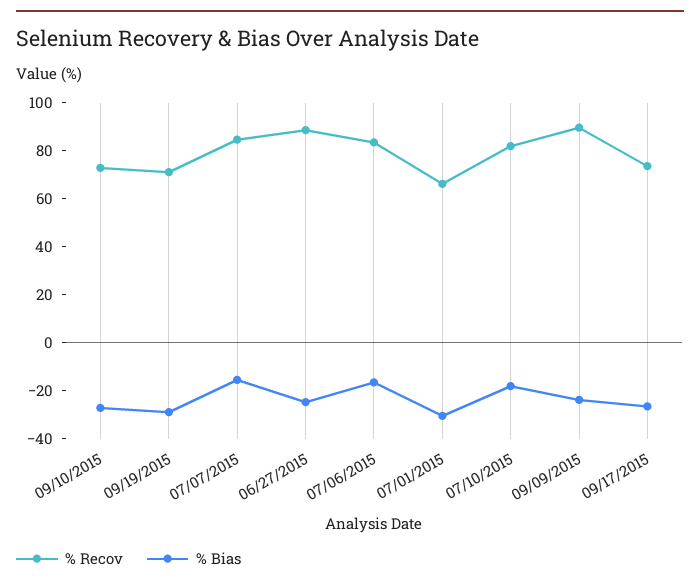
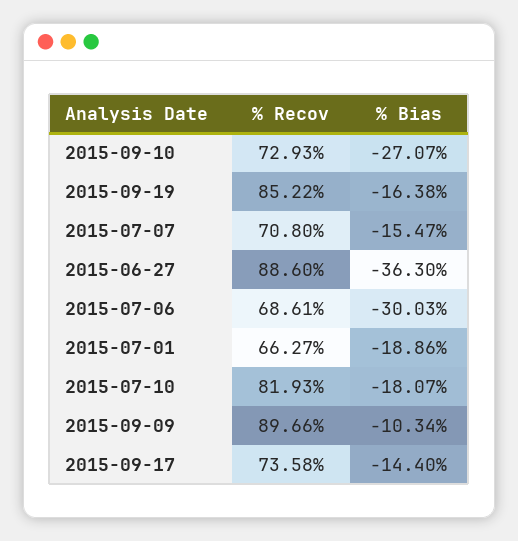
  {
    "% Recov": {
      "09/10/2015": 72.93,
-     "09/19/2015": 70,
+     "09/19/2015": 85.22,
-     "07/07/2015": 85,
+     "07/07/2015": 70.8,
      "06/27/2015": 88.6,
-     "07/06/2015": 85,
+     "07/06/2015": 68.61,
      "07/01/2015": 66.27,
      "07/10/2015": 81.93,
      "09/09/2015": 89.66,
      "09/17/2015": 73.58
    },
    "% Bias": {
      "09/10/2015": -27.07,
-     "09/19/2015": -30,
+     "09/19/2015": -16.38,
      "07/07/2015": -15.47,
-     "06/27/2015": -25,
+     "06/27/2015": -36.3,
-     "07/06/2015": -15,
+     "07/06/2015": -30.03,
-     "07/01/2015": -30,
+     "07/01/2015": -18.86,
      "07/10/2015": -18.07,
-     "09/09/2015": -25,
+     "09/09/2015": -10.34,
-     "09/17/2015": -25
+     "09/17/2015": -14.4
    }
  }

